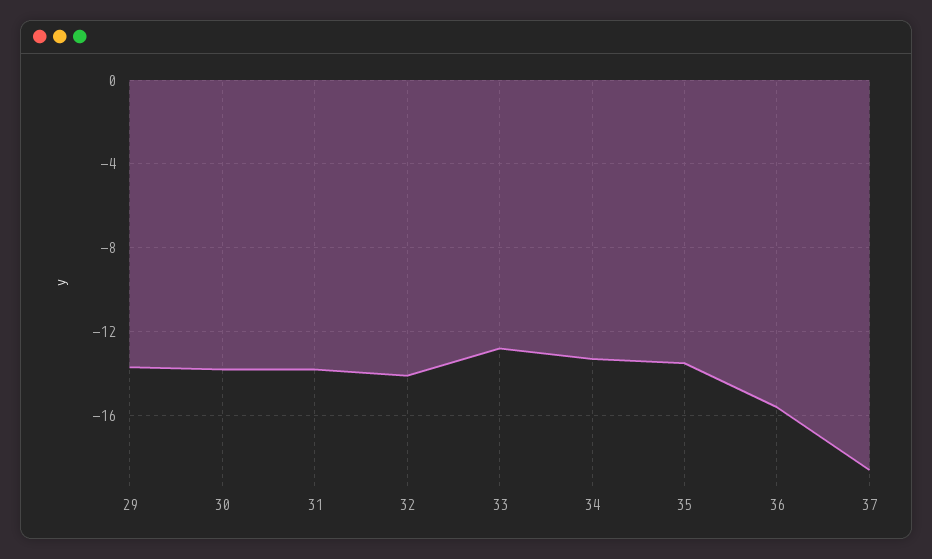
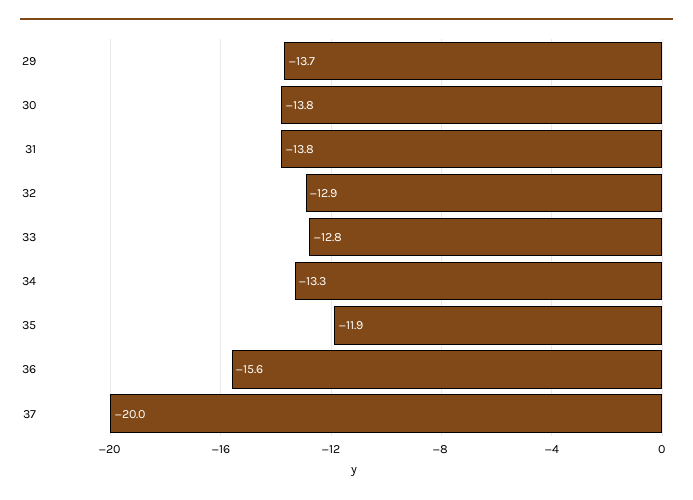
  {
    "29": -13.7,
    "30": -13.8,
    "31": -13.8,
-   "32": -14,
+   "32": -12.9,
    "33": -12.8,
    "34": -13.3,
-   "35": -13.5,
+   "35": -11.9,
    "36": -15.6,
-   "37": -18.5
+   "37": -20
  }

